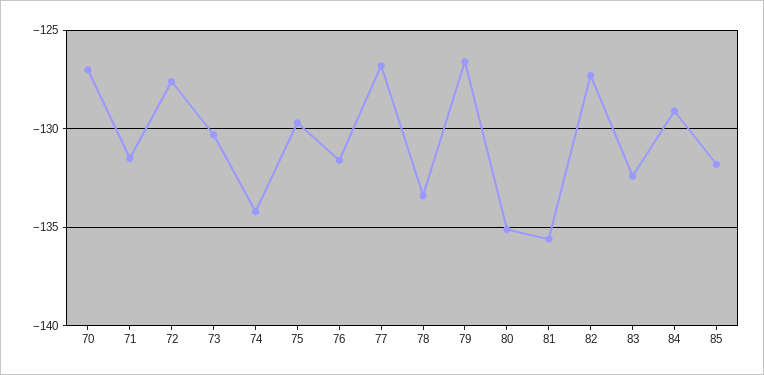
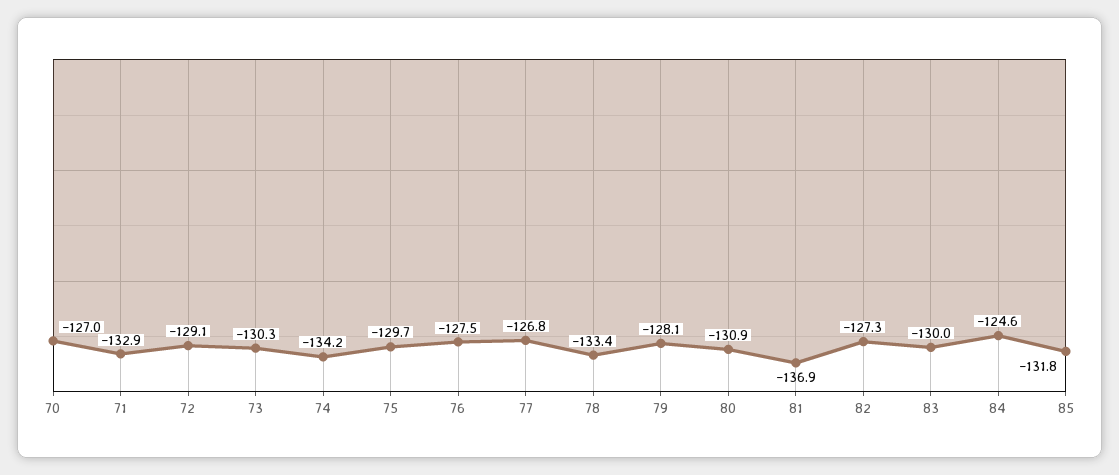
  {
    "70": -127,
-   "71": -131.5,
+   "71": -132.9,
-   "72": -127.5,
+   "72": -129.1,
    "73": -130.3,
    "74": -134.2,
    "75": -129.7,
-   "76": -131.5,
+   "76": -127.5,
    "77": -126.8,
    "78": -133.4,
-   "79": -126.5,
+   "79": -128.1,
-   "80": -135,
+   "80": -130.9,
-   "81": -135.5,
+   "81": -136.9,
    "82": -127.3,
-   "83": -132.5,
+   "83": -130,
-   "84": -129,
+   "84": -124.6,
    "85": -131.8
  }

